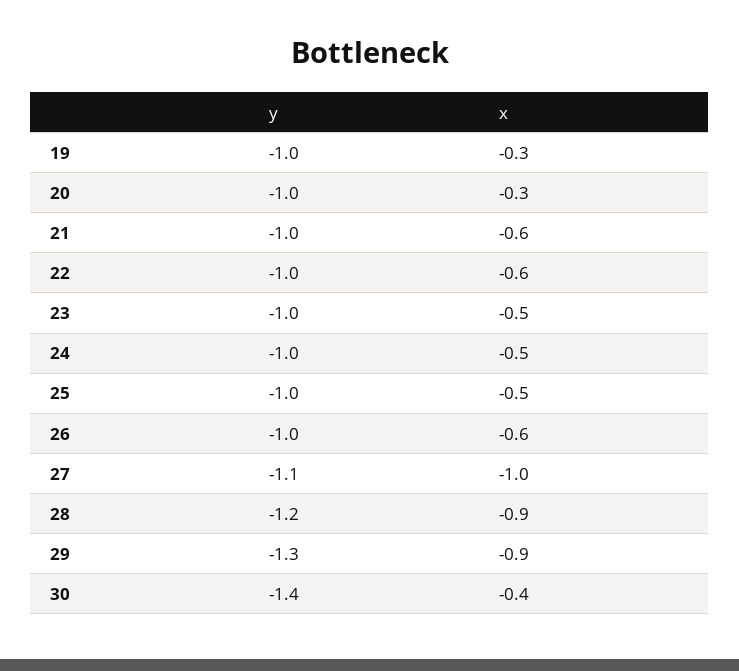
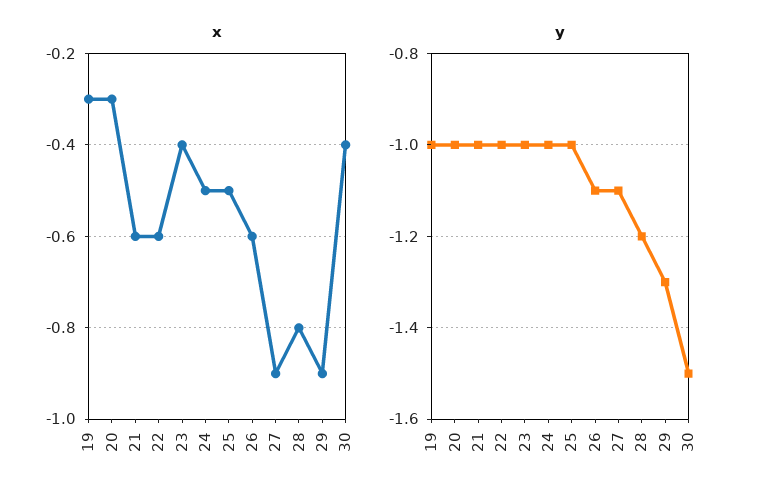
  {
    "y": {
      "19": -1,
      "20": -1,
      "21": -1,
      "22": -1,
      "23": -1,
      "24": -1,
      "25": -1,
-     "26": -1,
+     "26": -1.1,
      "27": -1.1,
      "28": -1.2,
      "29": -1.3,
-     "30": -1.4
+     "30": -1.5
    },
    "x": {
      "19": -0.3,
      "20": -0.3,
      "21": -0.6,
      "22": -0.6,
-     "23": -0.5,
+     "23": -0.4,
      "24": -0.5,
      "25": -0.5,
      "26": -0.6,
-     "27": -1,
+     "27": -0.9,
-     "28": -0.9,
+     "28": -0.8,
      "29": -0.9,
      "30": -0.4
    }
  }

